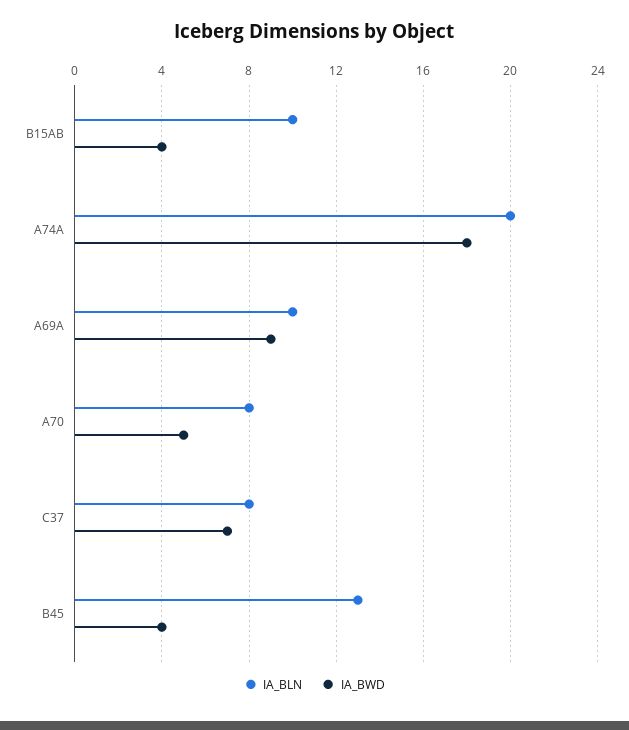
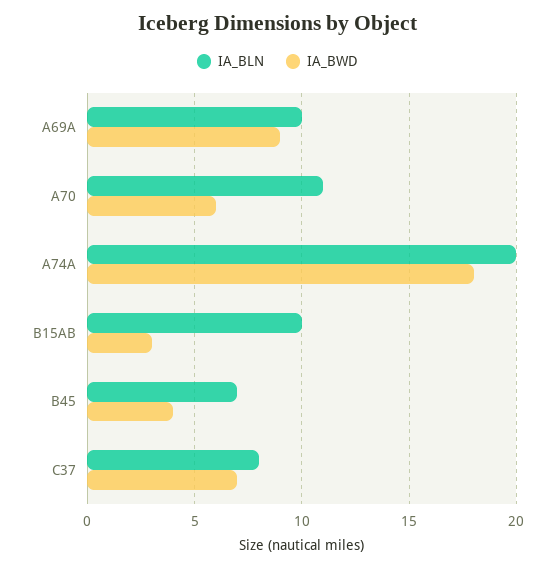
  {
    "IA_BLN": {
      "B15AB": 10,
      "A74A": 20,
      "A69A": 10,
-     "A70": 8,
+     "A70": 11,
      "C37": 8,
-     "B45": 13
+     "B45": 7
    },
    "IA_BWD": {
-     "B15AB": 4,
+     "B15AB": 3,
      "A74A": 18,
      "A69A": 9,
-     "A70": 5,
+     "A70": 6,
      "C37": 7,
      "B45": 4
    }
  }

